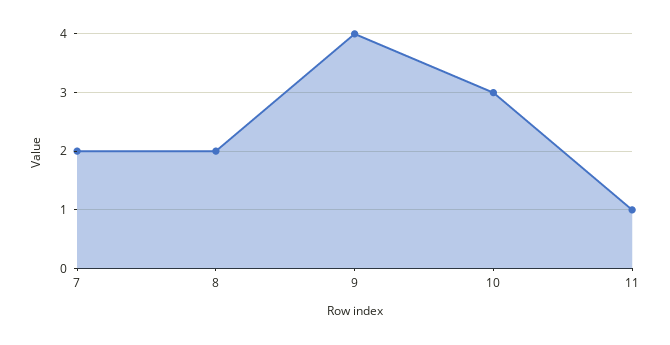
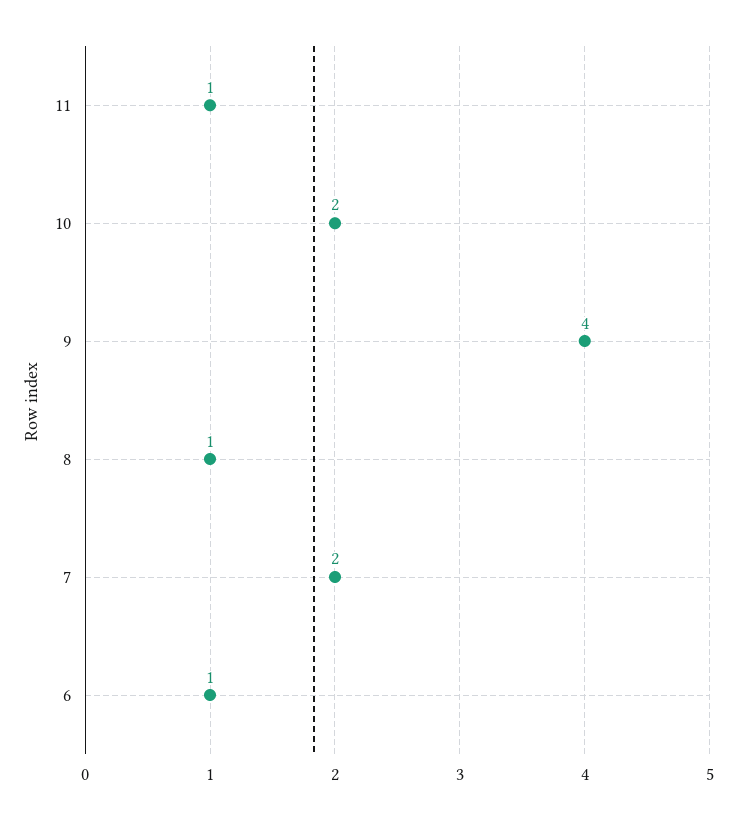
  {
    "7": 2,
-   "8": 2,
+   "8": 1,
    "9": 4,
-   "10": 3,
+   "10": 2,
-   "11": 1
+   "11": 1,
+   "6": 1
  }

